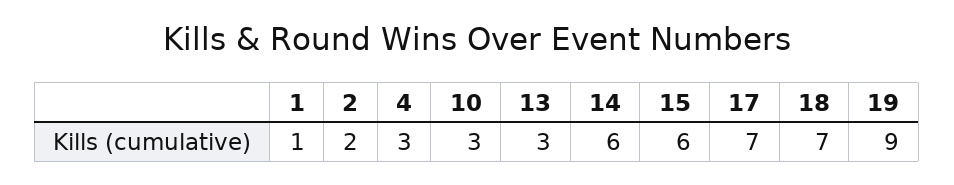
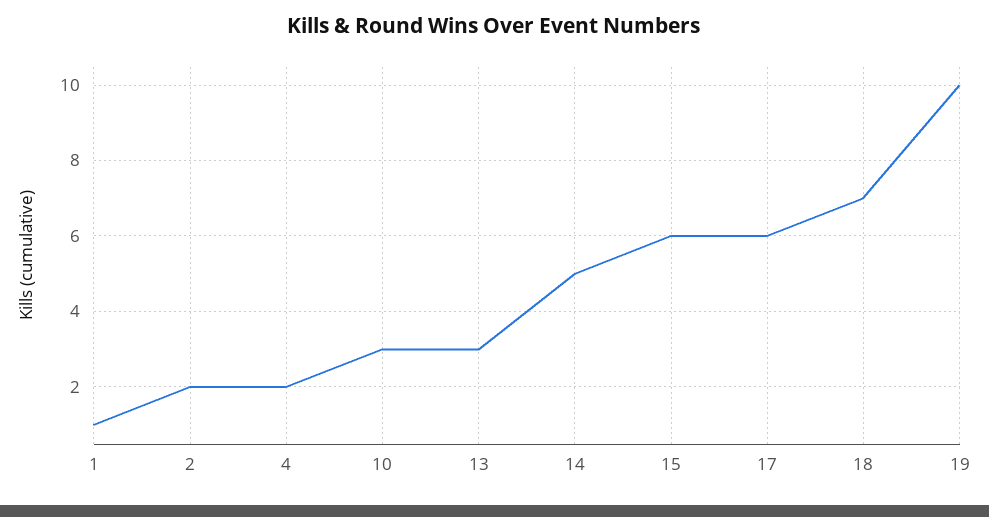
  {
    "1": 1,
    "2": 2,
-   "4": 3,
+   "4": 2,
    "10": 3,
    "13": 3,
-   "14": 6,
+   "14": 5,
    "15": 6,
-   "17": 7,
+   "17": 6,
    "18": 7,
-   "19": 9
+   "19": 10
  }

